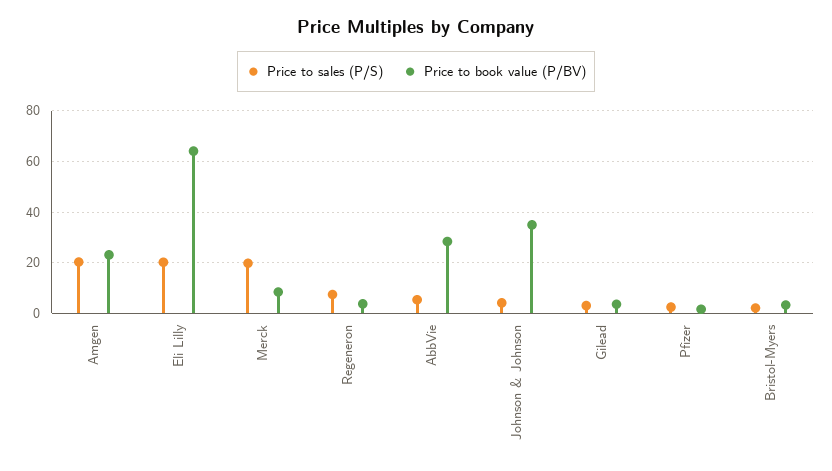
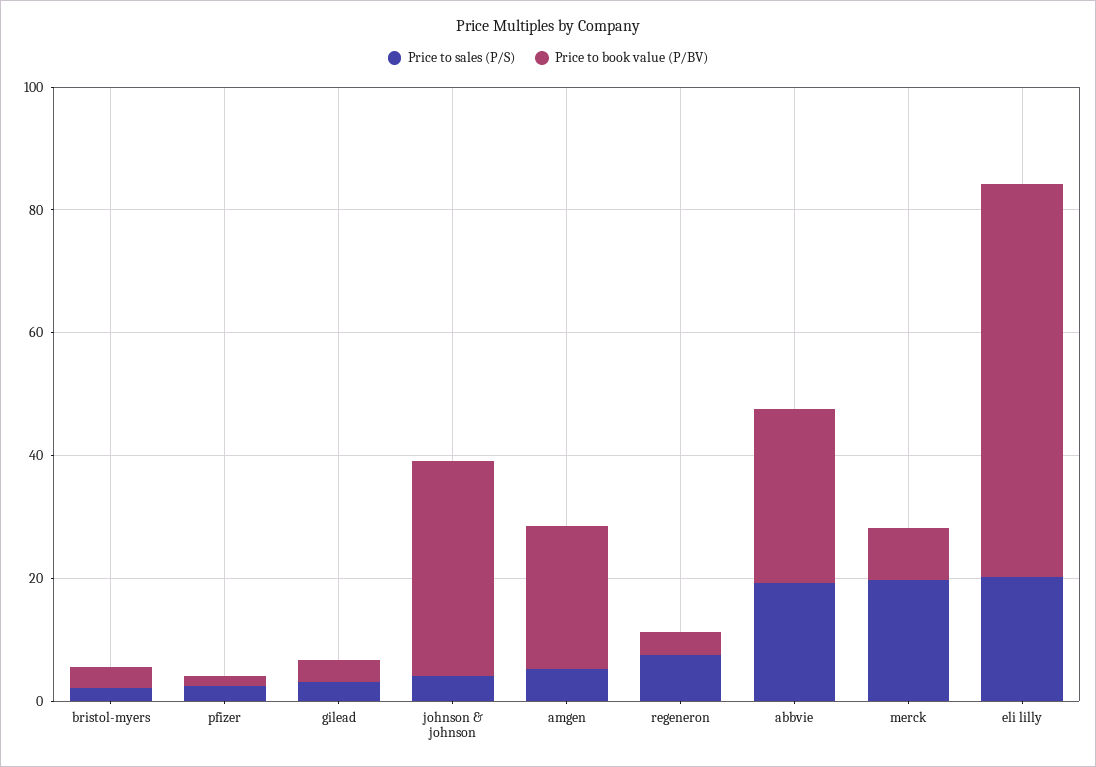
  {
    "Price to sales (P/S)": {
-     "Amgen": 20,
+     "Amgen": 5,
      "Eli Lilly": 20,
      "Merck": 20,
      "Regeneron": 7.5,
-     "AbbVie": 5,
+     "AbbVie": 20,
      "Johnson & Johnson": 5,
      "Gilead": 2.5,
      "Pfizer": 2.5,
      "Bristol-Myers": 2.5
    },
    "Price to book value (P/BV)": {
      "Amgen": 22.5,
      "Eli Lilly": 65,
      "Merck": 7.5,
      "Regeneron": 5,
      "AbbVie": 27.5,
      "Johnson & Johnson": 35,
      "Gilead": 2.5,
      "Pfizer": 2.5,
      "Bristol-Myers": 2.5
    }
  }

